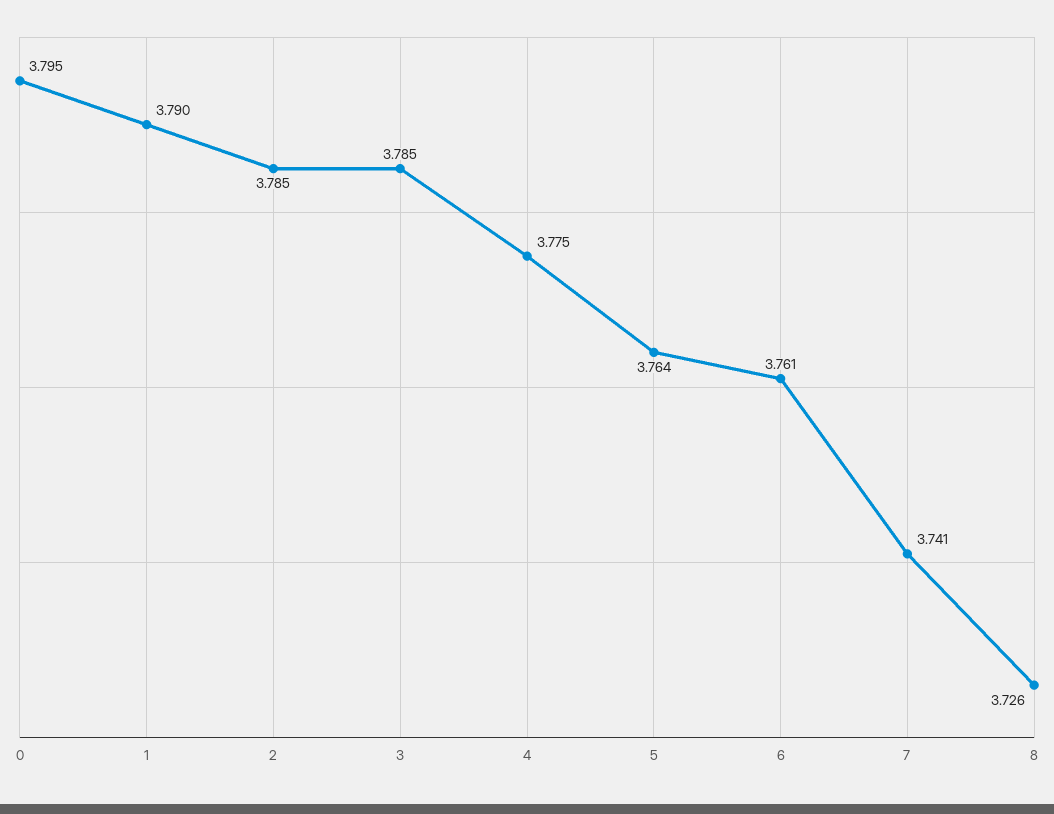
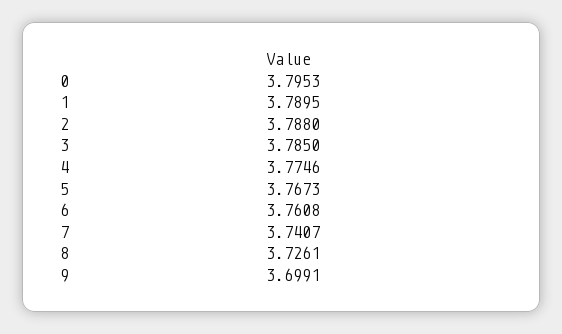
  {
    "0": 3.7953,
    "1": 3.7895,
-   "2": 3.785,
+   "2": 3.788,
    "3": 3.785,
    "4": 3.7746,
-   "5": 3.764,
+   "5": 3.7673,
    "6": 3.7608,
    "7": 3.7407,
-   "8": 3.7261
+   "8": 3.7261,
+   "9": 3.6991
  }

